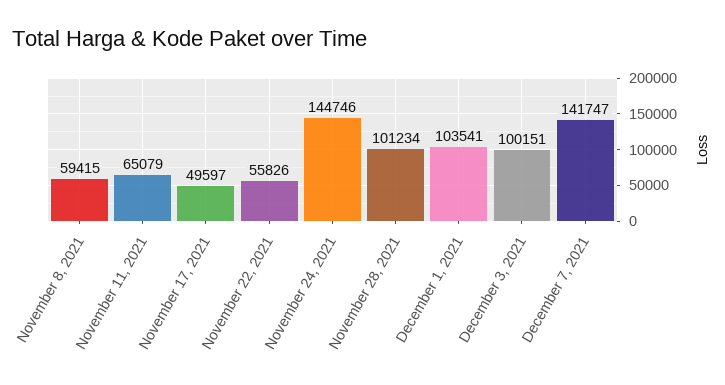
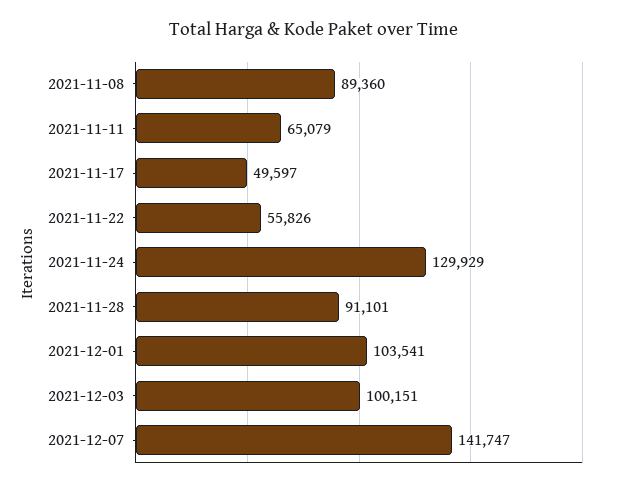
  {
-   "November 8, 2021": 59415,
+   "November 8, 2021": 89360,
    "November 11, 2021": 65079,
    "November 17, 2021": 49597,
    "November 22, 2021": 55826,
-   "November 24, 2021": 144746,
+   "November 24, 2021": 129929,
-   "November 28, 2021": 101234,
+   "November 28, 2021": 91101,
    "December 1, 2021": 103541,
    "December 3, 2021": 100151,
    "December 7, 2021": 141747
  }

